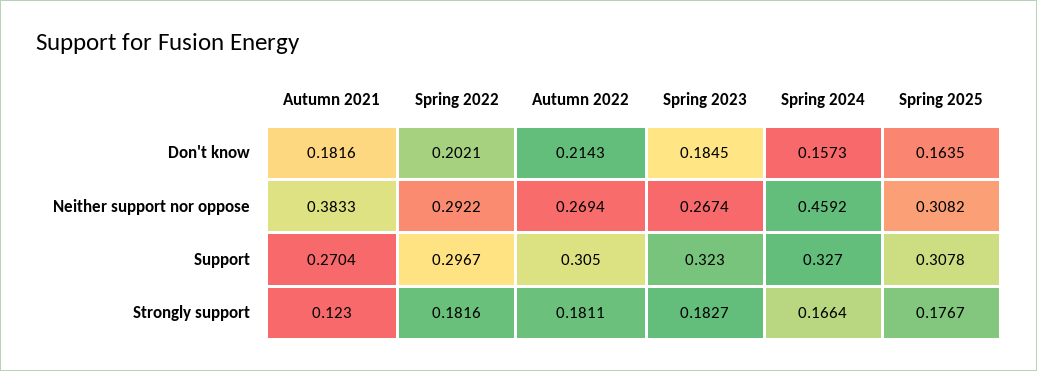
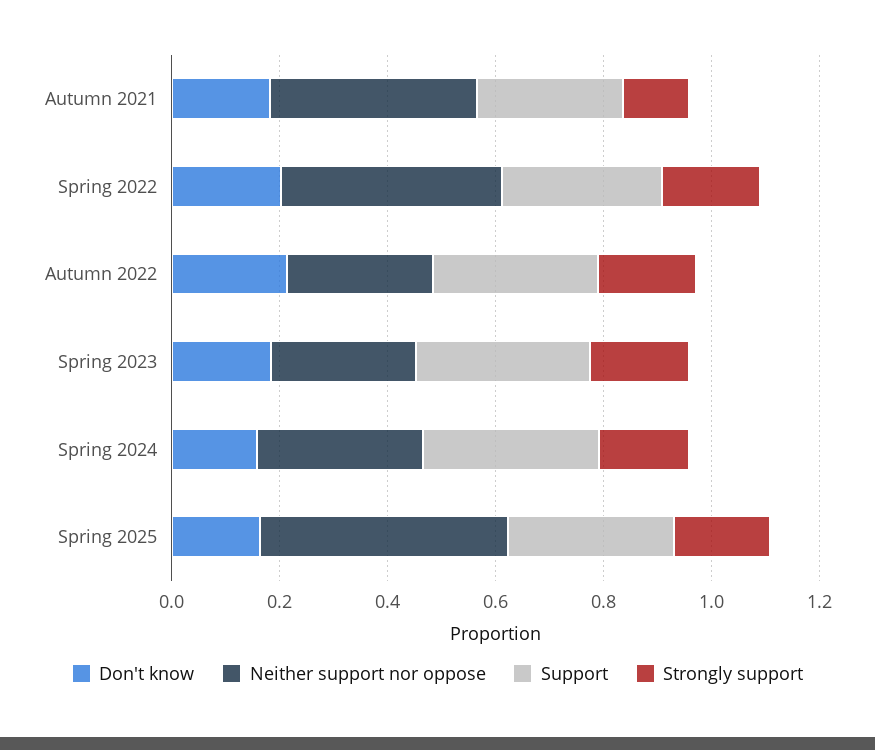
  {
    "Don't know": {
      "Autumn 2021": 0.1816,
      "Spring 2022": 0.2021,
      "Autumn 2022": 0.2143,
      "Spring 2023": 0.1845,
      "Spring 2024": 0.1573,
      "Spring 2025": 0.1635
    },
    "Neither support nor oppose": {
      "Autumn 2021": 0.3833,
-     "Spring 2022": 0.2922,
+     "Spring 2022": 0.4,
      "Autumn 2022": 0.2694,
      "Spring 2023": 0.2674,
-     "Spring 2024": 0.4592,
+     "Spring 2024": 0.3,
-     "Spring 2025": 0.3082
+     "Spring 2025": 0.45
    },
    "Support": {
      "Autumn 2021": 0.2704,
      "Spring 2022": 0.2967,
      "Autumn 2022": 0.305,
      "Spring 2023": 0.323,
      "Spring 2024": 0.327,
      "Spring 2025": 0.3078
    },
    "Strongly support": {
      "Autumn 2021": 0.123,
      "Spring 2022": 0.1816,
      "Autumn 2022": 0.1811,
      "Spring 2023": 0.1827,
      "Spring 2024": 0.1664,
      "Spring 2025": 0.1767
    }
  }

